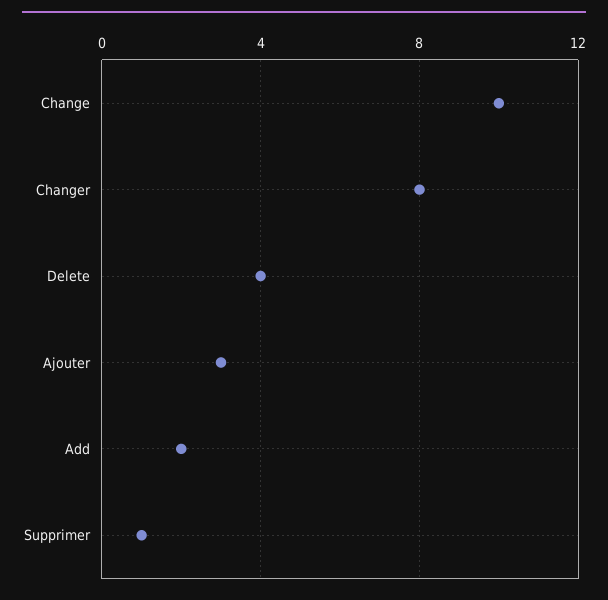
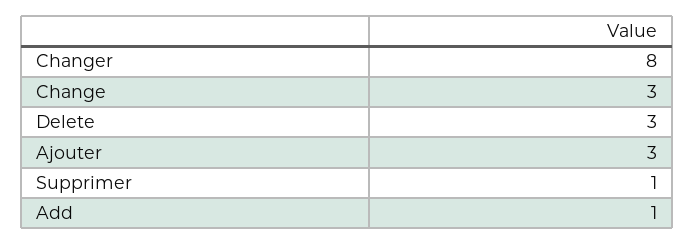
  {
-   "Change": 10,
+   "Change": 3,
    "Changer": 8,
-   "Delete": 4,
+   "Delete": 3,
    "Ajouter": 3,
-   "Add": 2,
+   "Add": 1,
    "Supprimer": 1
  }

